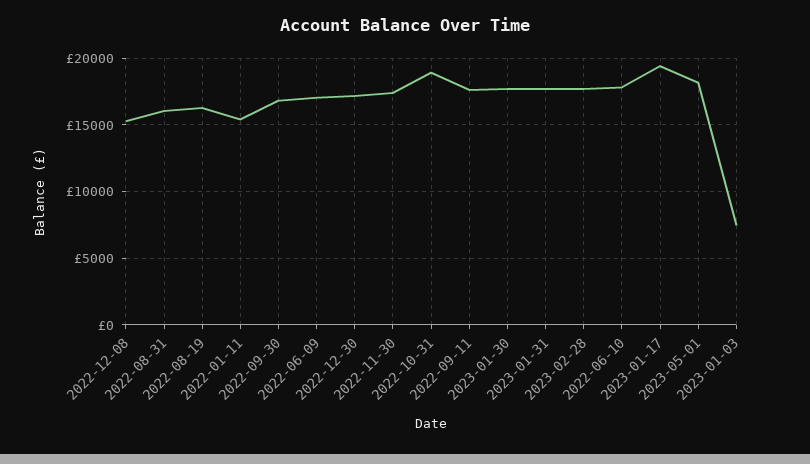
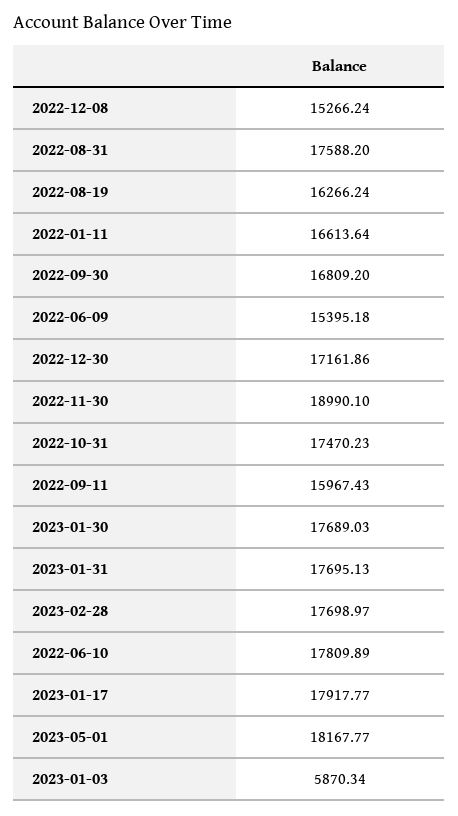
  {
    "2022-12-08": 15266.24,
-   "2022-08-31": 16000,
+   "2022-08-31": 17588.2,
    "2022-08-19": 16266.24,
-   "2022-01-11": 15500,
+   "2022-01-11": 16613.64,
    "2022-09-30": 16809.2,
-   "2022-06-09": 17000,
+   "2022-06-09": 15395.18,
    "2022-12-30": 17161.86,
-   "2022-11-30": 17500,
+   "2022-11-30": 18990.1,
-   "2022-10-31": 19000,
+   "2022-10-31": 17470.23,
-   "2022-09-11": 17500,
+   "2022-09-11": 15967.43,
    "2023-01-30": 17689.03,
    "2023-01-31": 17695.13,
    "2023-02-28": 17698.97,
    "2022-06-10": 17809.89,
-   "2023-01-17": 19500,
+   "2023-01-17": 17917.77,
    "2023-05-01": 18167.77,
-   "2023-01-03": 7500
+   "2023-01-03": 5870.34
  }

